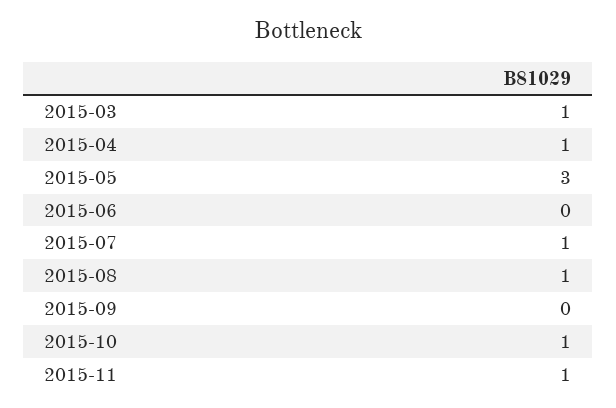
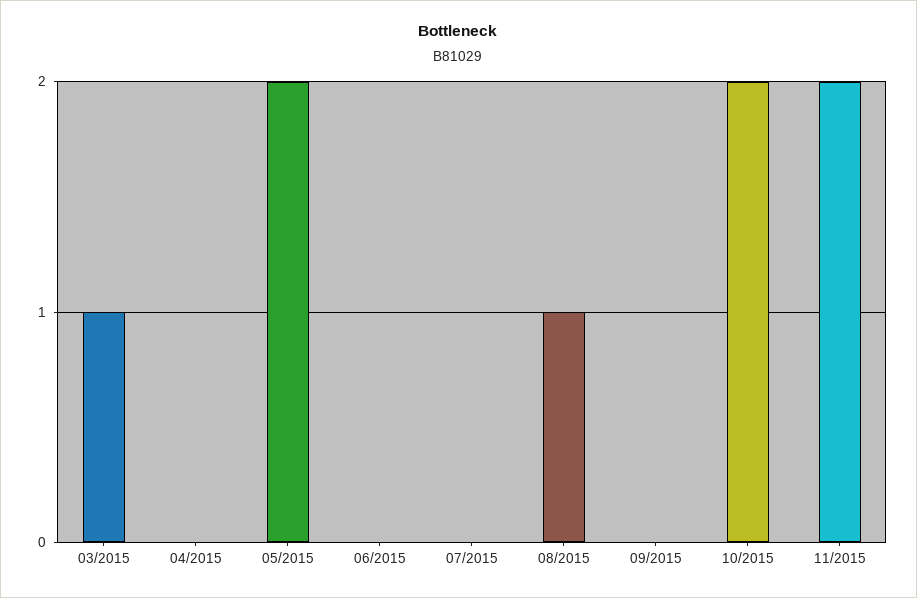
  {
    "2015-03": 1,
-   "2015-04": 1,
+   "2015-04": 0,
-   "2015-05": 3,
+   "2015-05": 2,
    "2015-06": 0,
-   "2015-07": 1,
+   "2015-07": 0,
    "2015-08": 1,
    "2015-09": 0,
-   "2015-10": 1,
+   "2015-10": 2,
-   "2015-11": 1
+   "2015-11": 2
  }

